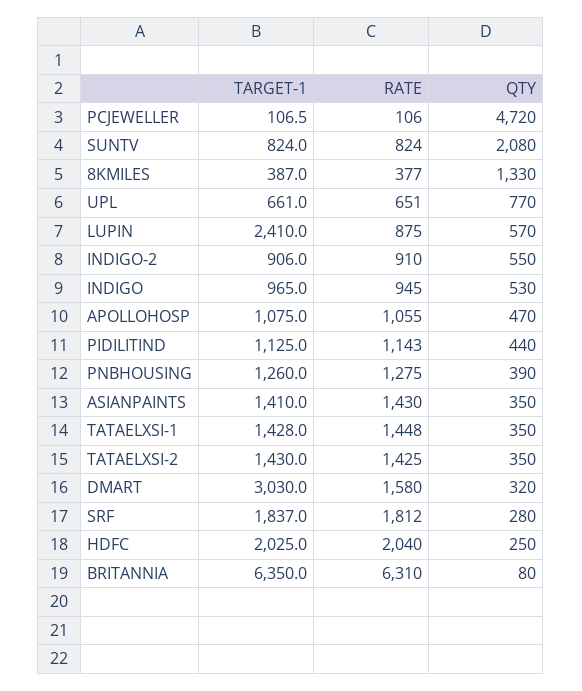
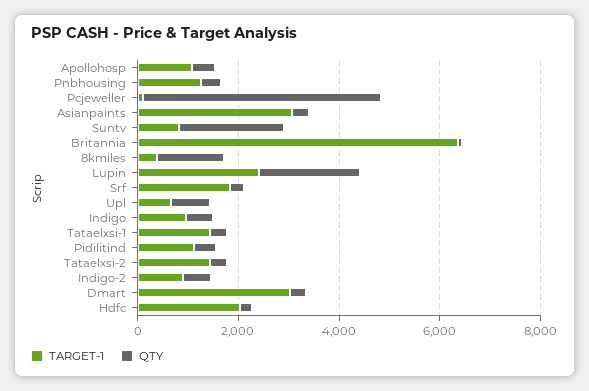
  {
    "TARGET-1": {
      "PCJEWELLER": 106.5,
      "SUNTV": 824,
      "8KMILES": 387,
      "UPL": 661,
      "LUPIN": 2410,
      "INDIGO-2": 906,
      "INDIGO": 965,
      "APOLLOHOSP": 1075,
      "PIDILITIND": 1125,
      "PNBHOUSING": 1260,
-     "ASIANPAINTS": 1410,
+     "ASIANPAINTS": 3000,
      "TATAELXSI-1": 1428,
      "TATAELXSI-2": 1430,
      "DMART": 3030,
      "SRF": 1837,
      "HDFC": 2025,
      "BRITANNIA": 6350
    },
-   "RATE": {
-     "PCJEWELLER": 106,
-     "SUNTV": 824,
-     "8KMILES": 377,
-     "UPL": 651,
-     "LUPIN": 875,
-     "INDIGO-2": 910,
-     "INDIGO": 945,
-     "APOLLOHOSP": 1055,
-     "PIDILITIND": 1143,
-     "PNBHOUSING": 1275,
-     "ASIANPAINTS": 1430,
-     "TATAELXSI-1": 1448,
-     "TATAELXSI-2": 1425,
-     "DMART": 1580,
-     "SRF": 1812,
-     "HDFC": 2040,
-     "BRITANNIA": 6310
-   },
    "QTY": {
      "PCJEWELLER": 4720,
      "SUNTV": 2080,
      "8KMILES": 1330,
      "UPL": 770,
-     "LUPIN": 570,
+     "LUPIN": 2000,
      "INDIGO-2": 550,
      "INDIGO": 530,
      "APOLLOHOSP": 470,
      "PIDILITIND": 440,
      "PNBHOUSING": 390,
      "ASIANPAINTS": 350,
      "TATAELXSI-1": 350,
      "TATAELXSI-2": 350,
      "DMART": 320,
      "SRF": 280,
      "HDFC": 250,
      "BRITANNIA": 80
    }
  }

